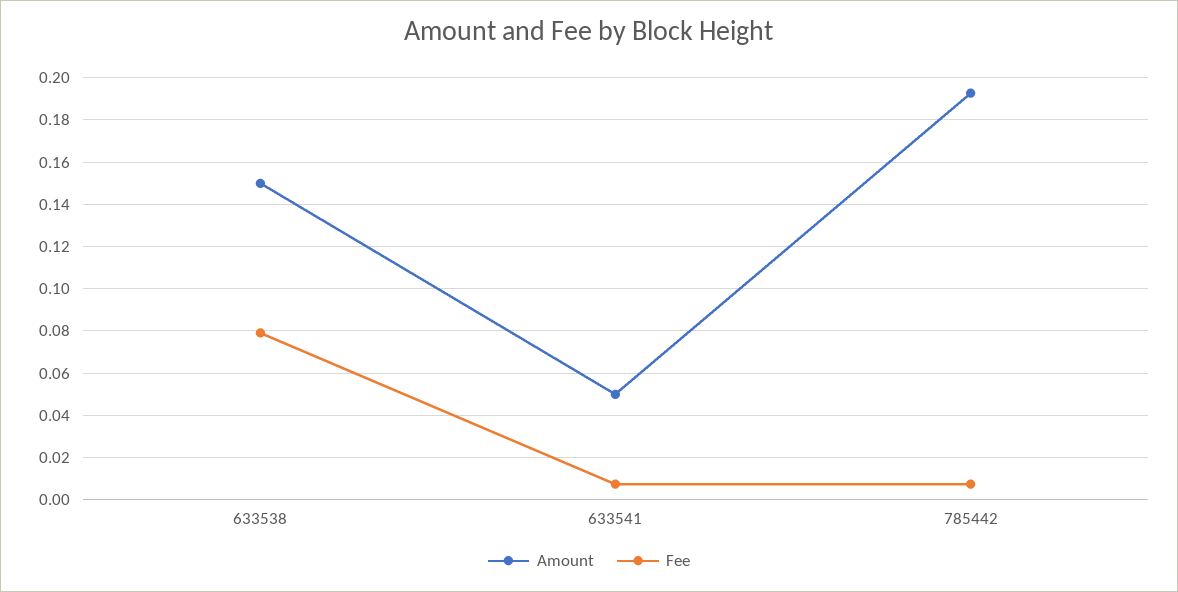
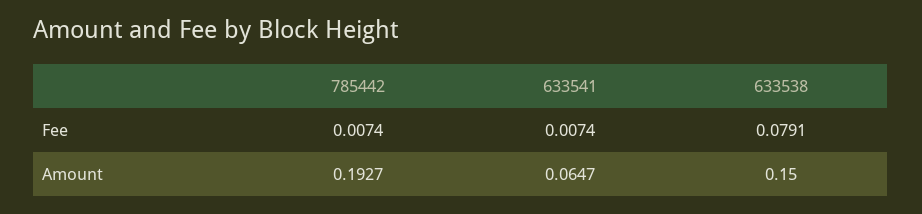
  {
    "Amount": {
      "633538": 0.15,
-     "633541": 0.05,
+     "633541": 0.0647,
      "785442": 0.1927
    },
    "Fee": {
      "633538": 0.0791,
      "633541": 0.0074,
      "785442": 0.0074
    }
  }

